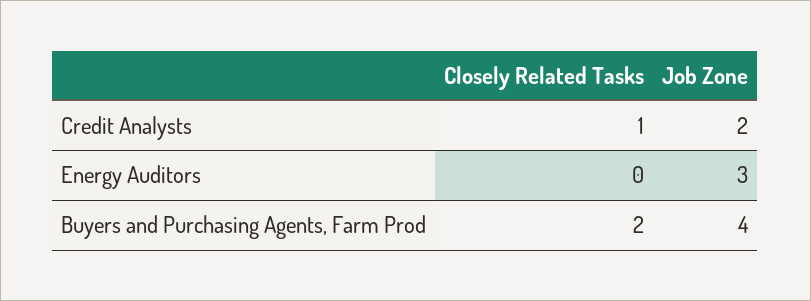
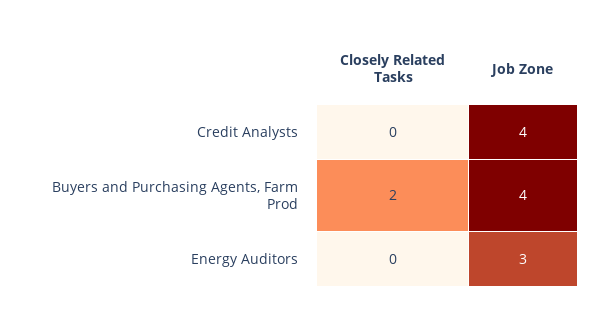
  {
    "Closely Related Tasks": {
-     "Credit Analysts": 1,
+     "Credit Analysts": 0,
      "Energy Auditors": 0,
      "Buyers and Purchasing Agents, Farm Prod": 2
    },
    "Job Zone": {
-     "Credit Analysts": 2,
+     "Credit Analysts": 4,
      "Energy Auditors": 3,
      "Buyers and Purchasing Agents, Farm Prod": 4
    }
  }

